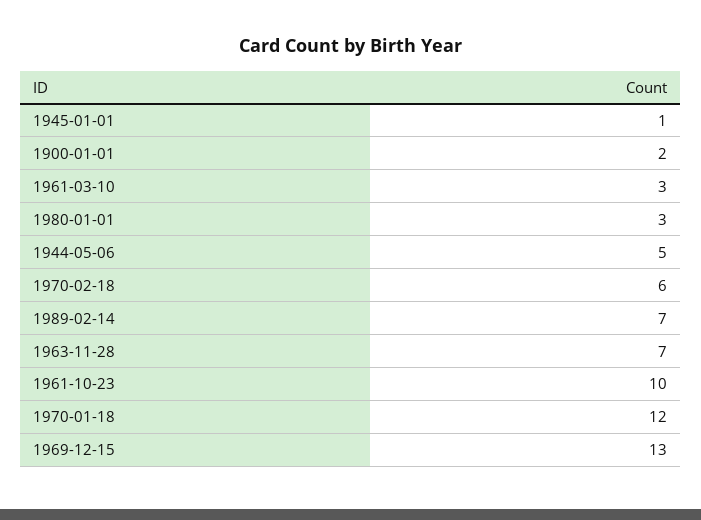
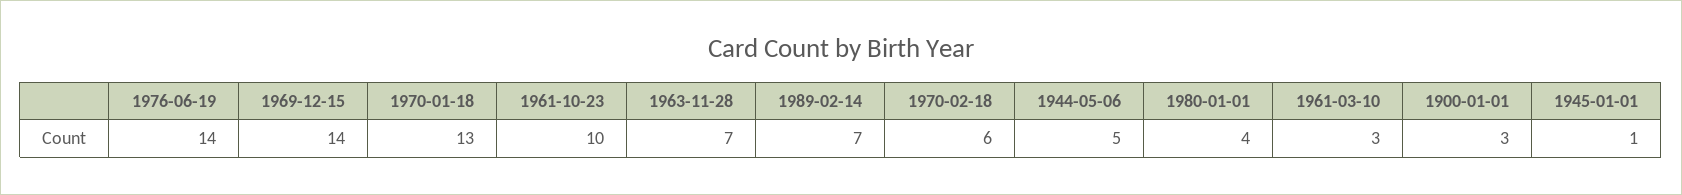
  {
    "1945-01-01": 1,
-   "1900-01-01": 2,
+   "1900-01-01": 3,
    "1961-03-10": 3,
-   "1980-01-01": 3,
+   "1980-01-01": 4,
    "1944-05-06": 5,
    "1970-02-18": 6,
    "1989-02-14": 7,
    "1963-11-28": 7,
    "1961-10-23": 10,
-   "1970-01-18": 12,
+   "1970-01-18": 13,
-   "1969-12-15": 13
+   "1969-12-15": 14,
+   "1976-06-19": 14
  }

